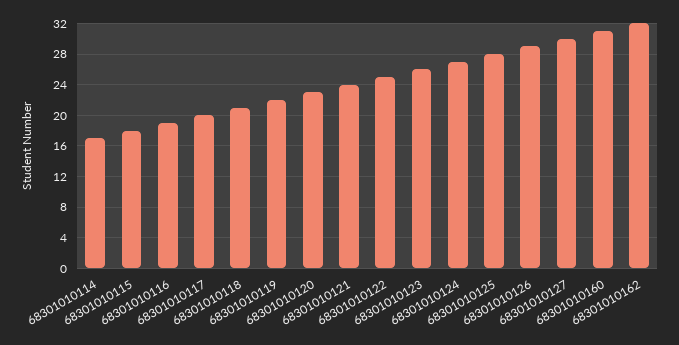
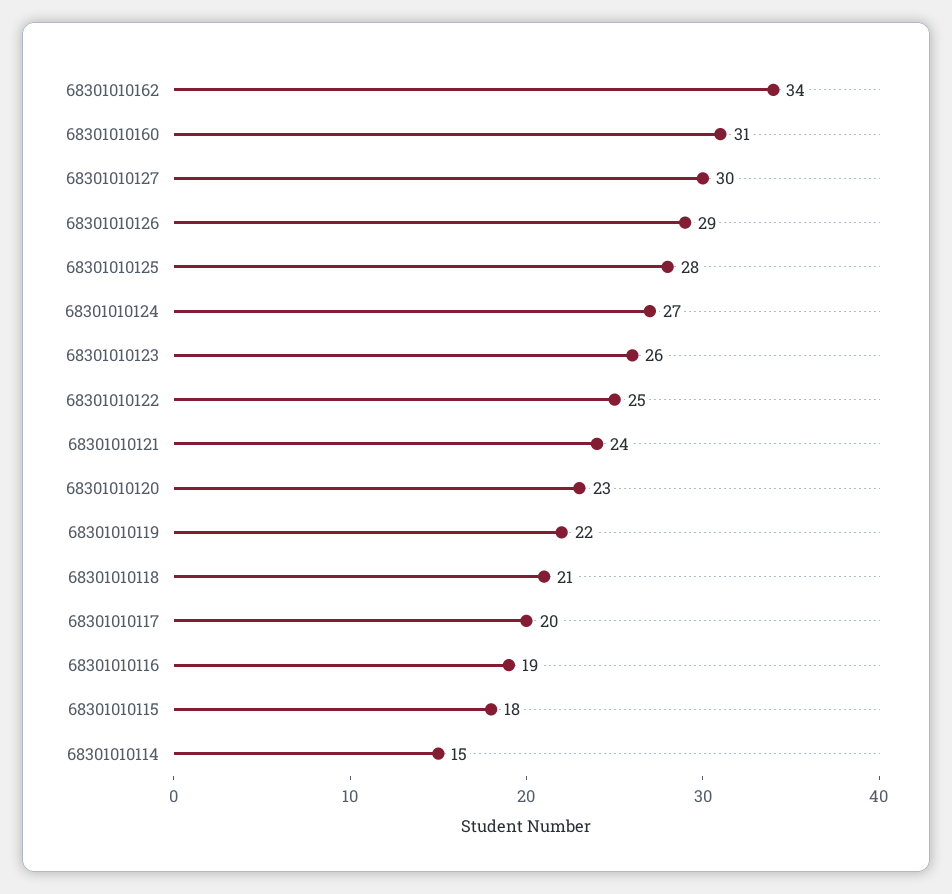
  {
-   "68301010114": 17,
+   "68301010114": 15,
    "68301010115": 18,
    "68301010116": 19,
    "68301010117": 20,
    "68301010118": 21,
    "68301010119": 22,
    "68301010120": 23,
    "68301010121": 24,
    "68301010122": 25,
    "68301010123": 26,
    "68301010124": 27,
    "68301010125": 28,
    "68301010126": 29,
    "68301010127": 30,
    "68301010160": 31,
-   "68301010162": 32
+   "68301010162": 34
  }

